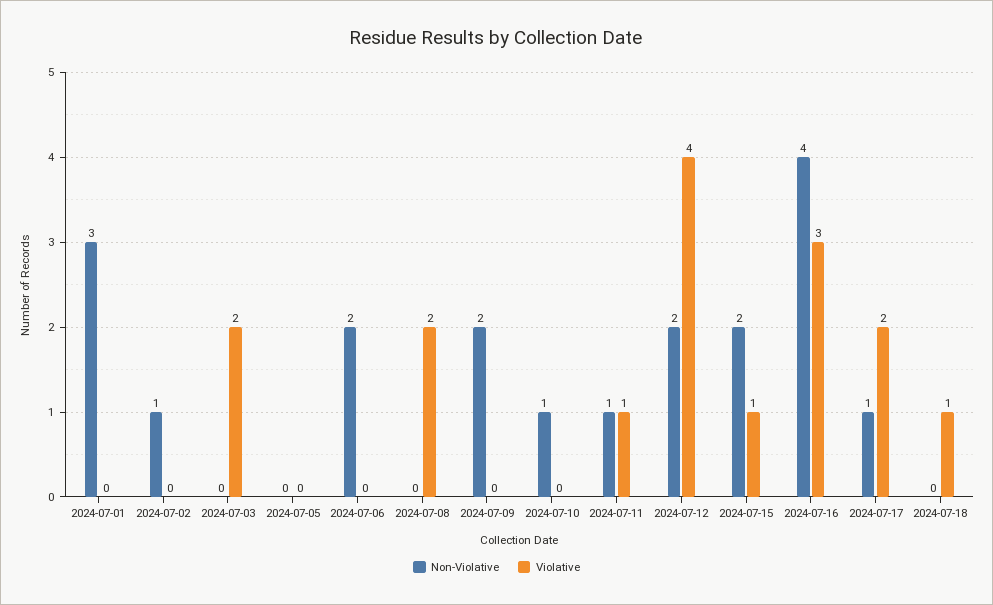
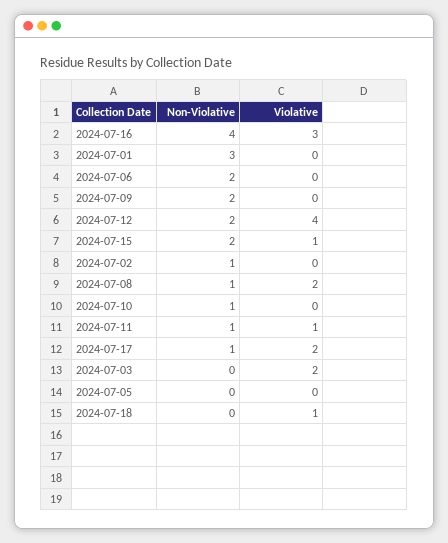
  {
    "Non-Violative": {
      "2024-07-01": 3,
      "2024-07-02": 1,
      "2024-07-03": 0,
      "2024-07-05": 0,
      "2024-07-06": 2,
-     "2024-07-08": 0,
+     "2024-07-08": 1,
      "2024-07-09": 2,
      "2024-07-10": 1,
      "2024-07-11": 1,
      "2024-07-12": 2,
      "2024-07-15": 2,
      "2024-07-16": 4,
      "2024-07-17": 1,
      "2024-07-18": 0
    },
    "Violative": {
      "2024-07-01": 0,
      "2024-07-02": 0,
      "2024-07-03": 2,
      "2024-07-05": 0,
      "2024-07-06": 0,
      "2024-07-08": 2,
      "2024-07-09": 0,
      "2024-07-10": 0,
      "2024-07-11": 1,
      "2024-07-12": 4,
      "2024-07-15": 1,
      "2024-07-16": 3,
      "2024-07-17": 2,
      "2024-07-18": 1
    }
  }

